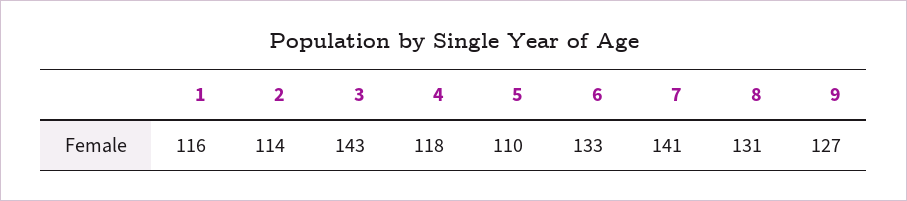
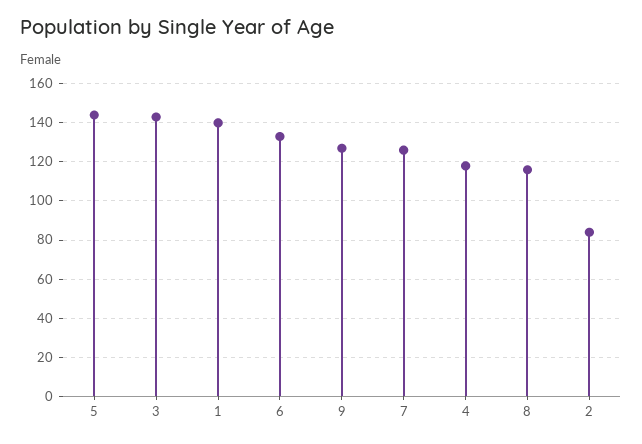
  {
-   "1": 116,
+   "1": 140,
-   "2": 114,
+   "2": 85,
    "3": 143,
    "4": 118,
-   "5": 110,
+   "5": 145,
    "6": 133,
-   "7": 141,
+   "7": 125,
-   "8": 131,
+   "8": 115,
    "9": 127
  }

